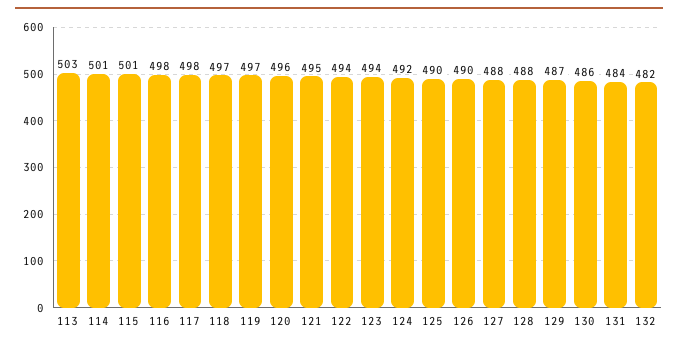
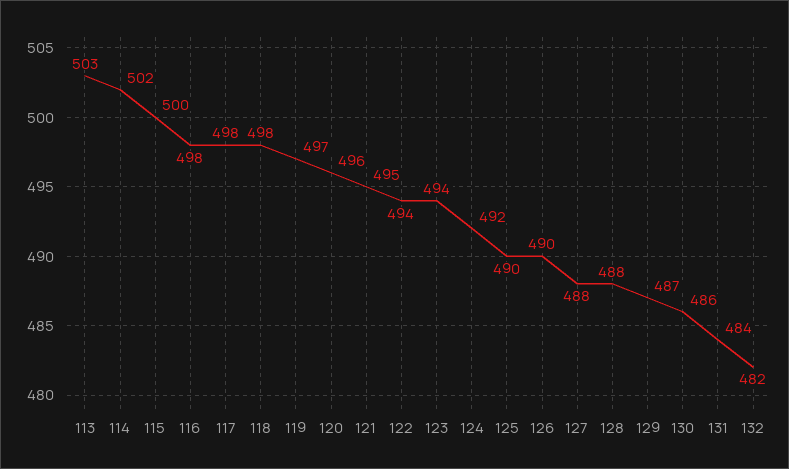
  {
    "113": 503,
-   "114": 501,
+   "114": 502,
-   "115": 501,
+   "115": 500,
    "116": 498,
    "117": 498,
-   "118": 497,
+   "118": 498,
    "119": 497,
    "120": 496,
    "121": 495,
    "122": 494,
    "123": 494,
    "124": 492,
    "125": 490,
    "126": 490,
    "127": 488,
    "128": 488,
    "129": 487,
    "130": 486,
    "131": 484,
    "132": 482
  }

